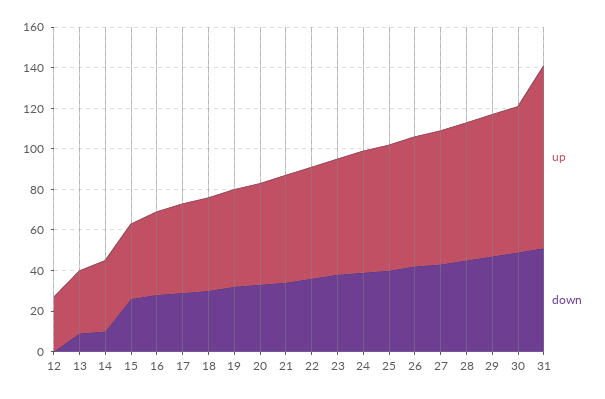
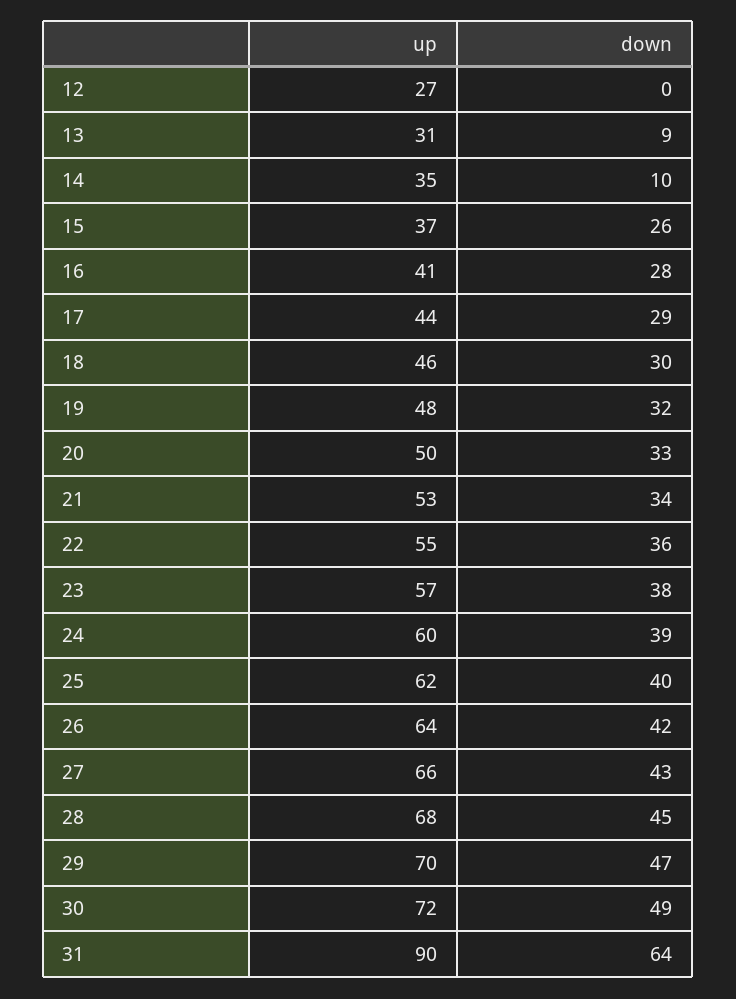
  {
    "up": {
      "12": 27,
      "13": 31,
      "14": 35,
      "15": 37,
      "16": 41,
      "17": 44,
      "18": 46,
      "19": 48,
      "20": 50,
      "21": 53,
      "22": 55,
      "23": 57,
      "24": 60,
      "25": 62,
      "26": 64,
      "27": 66,
      "28": 68,
      "29": 70,
      "30": 72,
      "31": 90
    },
    "down": {
      "12": 0,
      "13": 9,
      "14": 10,
      "15": 26,
      "16": 28,
      "17": 29,
      "18": 30,
      "19": 32,
      "20": 33,
      "21": 34,
      "22": 36,
      "23": 38,
      "24": 39,
      "25": 40,
      "26": 42,
      "27": 43,
      "28": 45,
      "29": 47,
      "30": 49,
-     "31": 50
+     "31": 64
    }
  }

